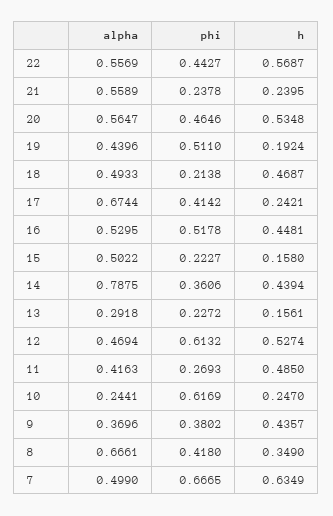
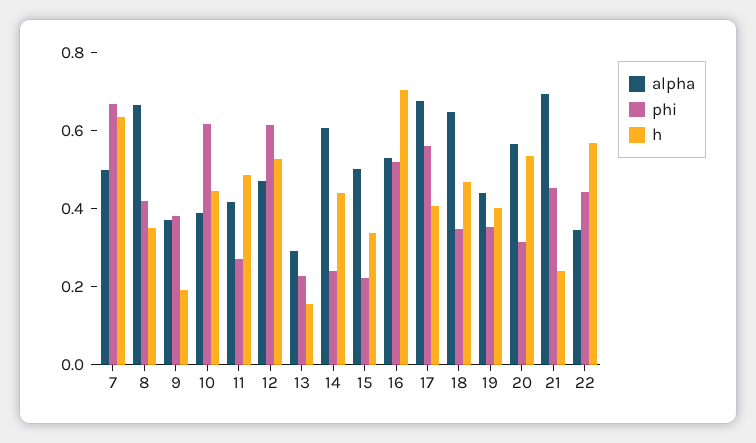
  {
    "alpha": {
-     "22": 0.5569,
+     "22": 0.35,
-     "21": 0.5589,
+     "21": 0.7,
      "20": 0.5647,
      "19": 0.4396,
-     "18": 0.4933,
+     "18": 0.65,
      "17": 0.6744,
      "16": 0.5295,
      "15": 0.5022,
-     "14": 0.7875,
+     "14": 0.6,
      "13": 0.2918,
      "12": 0.4694,
      "11": 0.4163,
-     "10": 0.2441,
+     "10": 0.4,
      "9": 0.3696,
      "8": 0.6661,
      "7": 0.499
    },
    "phi": {
      "22": 0.4427,
-     "21": 0.2378,
+     "21": 0.45,
-     "20": 0.4646,
+     "20": 0.3,
-     "19": 0.511,
+     "19": 0.35,
-     "18": 0.2138,
+     "18": 0.35,
-     "17": 0.4142,
+     "17": 0.55,
      "16": 0.5178,
      "15": 0.2227,
-     "14": 0.3606,
+     "14": 0.25,
      "13": 0.2272,
      "12": 0.6132,
      "11": 0.2693,
      "10": 0.6169,
      "9": 0.3802,
      "8": 0.418,
      "7": 0.6665
    },
    "h": {
      "22": 0.5687,
      "21": 0.2395,
      "20": 0.5348,
-     "19": 0.1924,
+     "19": 0.4,
      "18": 0.4687,
-     "17": 0.2421,
+     "17": 0.4,
-     "16": 0.4481,
+     "16": 0.7,
-     "15": 0.158,
+     "15": 0.35,
      "14": 0.4394,
      "13": 0.1561,
      "12": 0.5274,
      "11": 0.485,
-     "10": 0.247,
+     "10": 0.45,
-     "9": 0.4357,
+     "9": 0.2,
      "8": 0.349,
      "7": 0.6349
    }
  }

